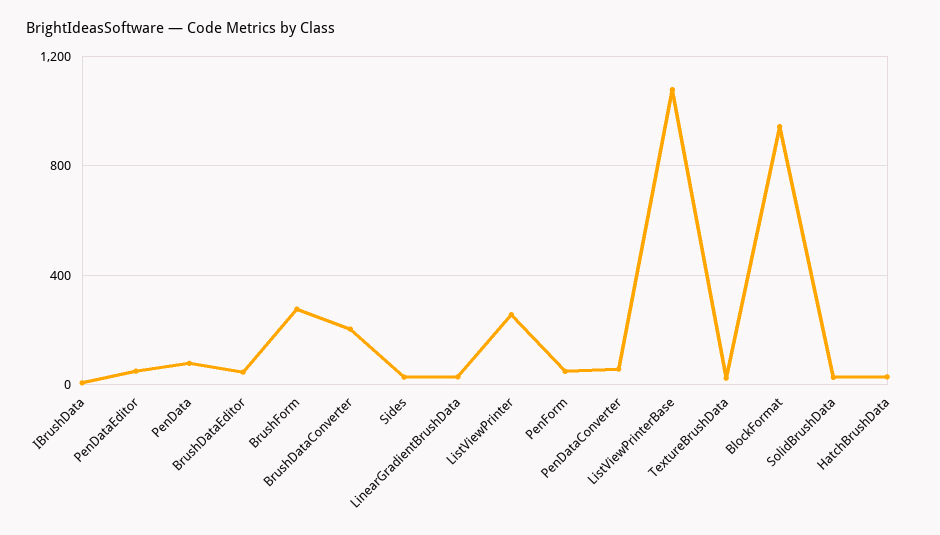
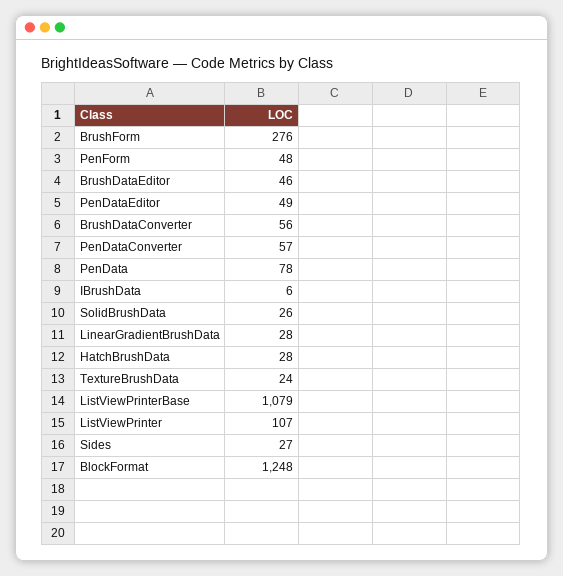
  {
    "IBrushData": 6,
    "PenDataEditor": 49,
    "PenData": 78,
    "BrushDataEditor": 46,
    "BrushForm": 276,
-   "BrushDataConverter": 200,
+   "BrushDataConverter": 56,
    "Sides": 27,
    "LinearGradientBrushData": 28,
-   "ListViewPrinter": 250,
+   "ListViewPrinter": 107,
    "PenForm": 48,
    "PenDataConverter": 57,
    "ListViewPrinterBase": 1079,
    "TextureBrushData": 24,
-   "BlockFormat": 950,
+   "BlockFormat": 1248,
    "SolidBrushData": 26,
    "HatchBrushData": 28
  }

